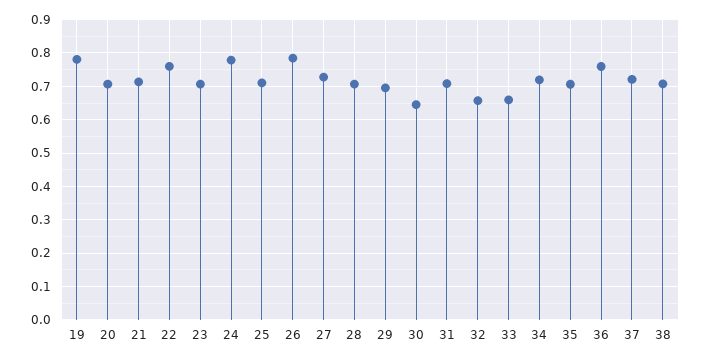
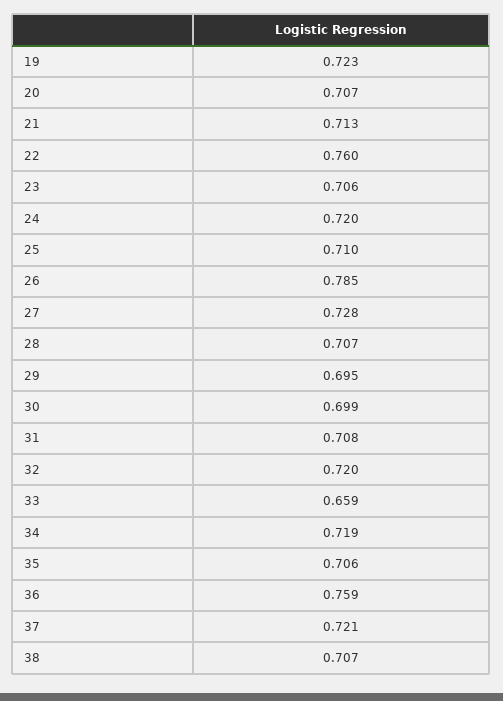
  {
-   "19": 0.78,
+   "19": 0.723,
    "20": 0.707,
    "21": 0.713,
    "22": 0.76,
    "23": 0.706,
-   "24": 0.78,
+   "24": 0.72,
    "25": 0.71,
    "26": 0.785,
    "27": 0.728,
    "28": 0.707,
    "29": 0.695,
-   "30": 0.64,
+   "30": 0.699,
    "31": 0.708,
-   "32": 0.66,
+   "32": 0.72,
    "33": 0.659,
    "34": 0.719,
    "35": 0.706,
    "36": 0.759,
    "37": 0.721,
    "38": 0.707
  }

